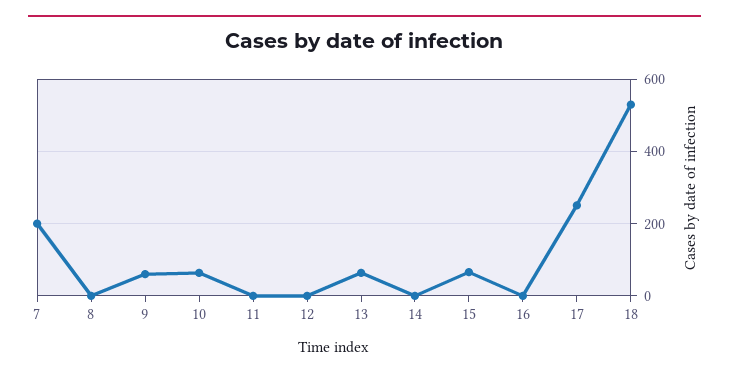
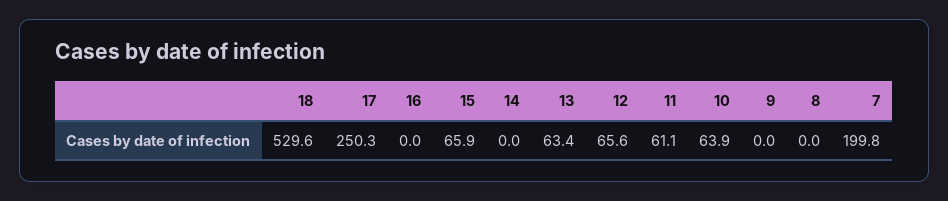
  {
    "7": 199.8,
    "8": 0,
-   "9": 60,
+   "9": 0,
    "10": 63.9,
-   "11": 0,
+   "11": 61.1,
-   "12": 0,
+   "12": 65.6,
    "13": 63.4,
    "14": 0,
    "15": 65.9,
    "16": 0,
    "17": 250.3,
    "18": 529.6
  }

